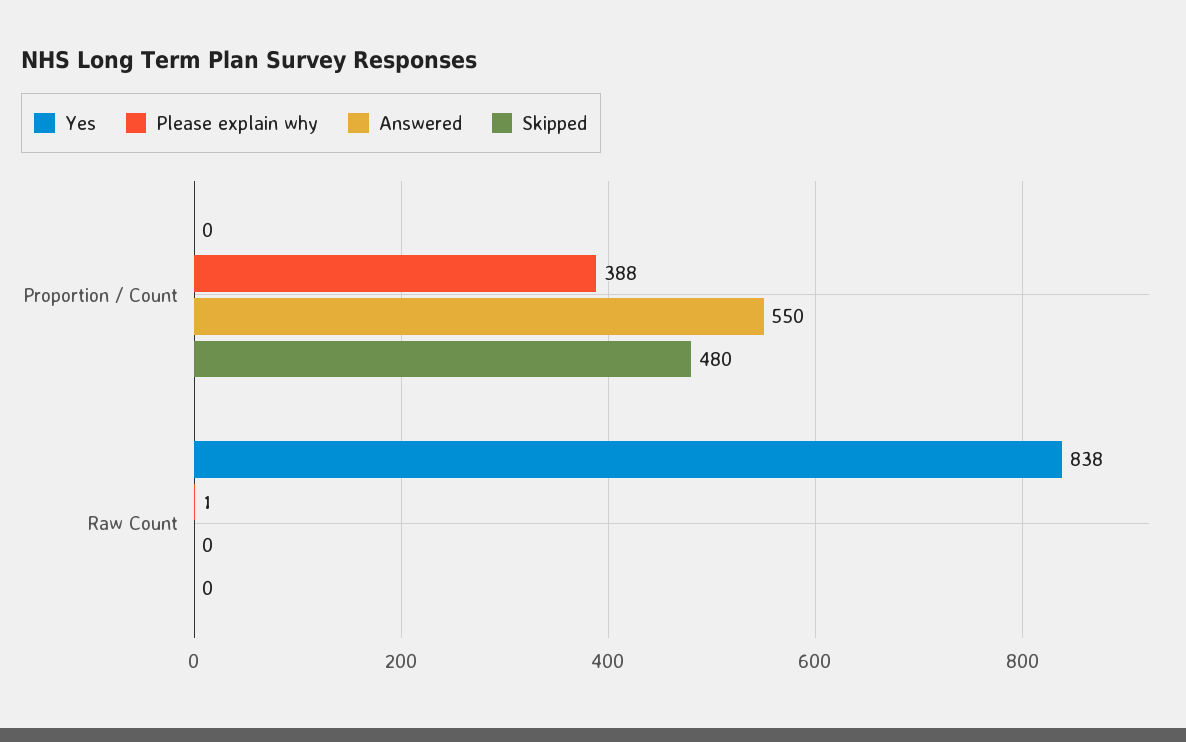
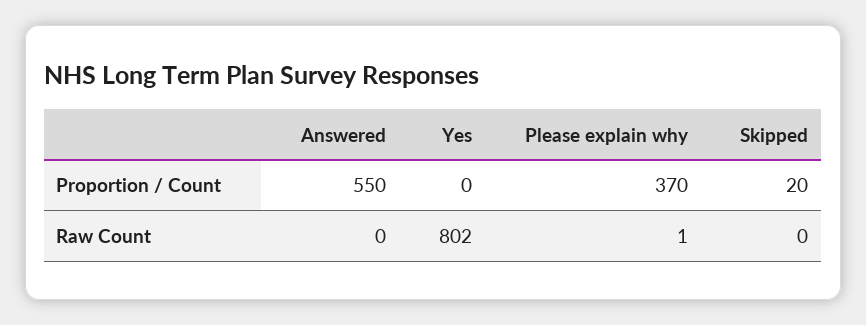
  {
    "Yes": {
      "Proportion / Count": 0,
-     "Raw Count": 838
+     "Raw Count": 802
    },
    "Please explain why": {
-     "Proportion / Count": 388,
+     "Proportion / Count": 370,
      "Raw Count": 1
    },
    "Answered": {
      "Proportion / Count": 550,
      "Raw Count": 0
    },
    "Skipped": {
-     "Proportion / Count": 480,
+     "Proportion / Count": 20,
      "Raw Count": 0
    }
  }

